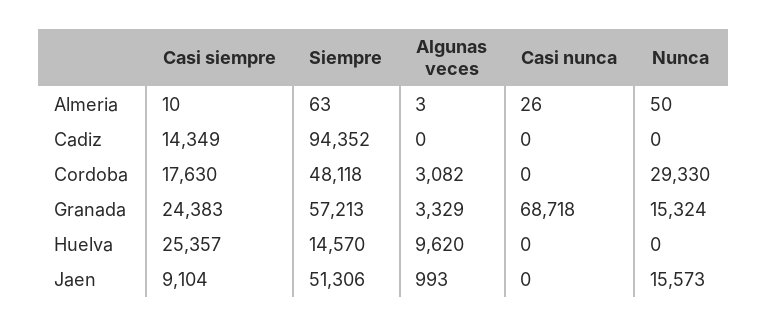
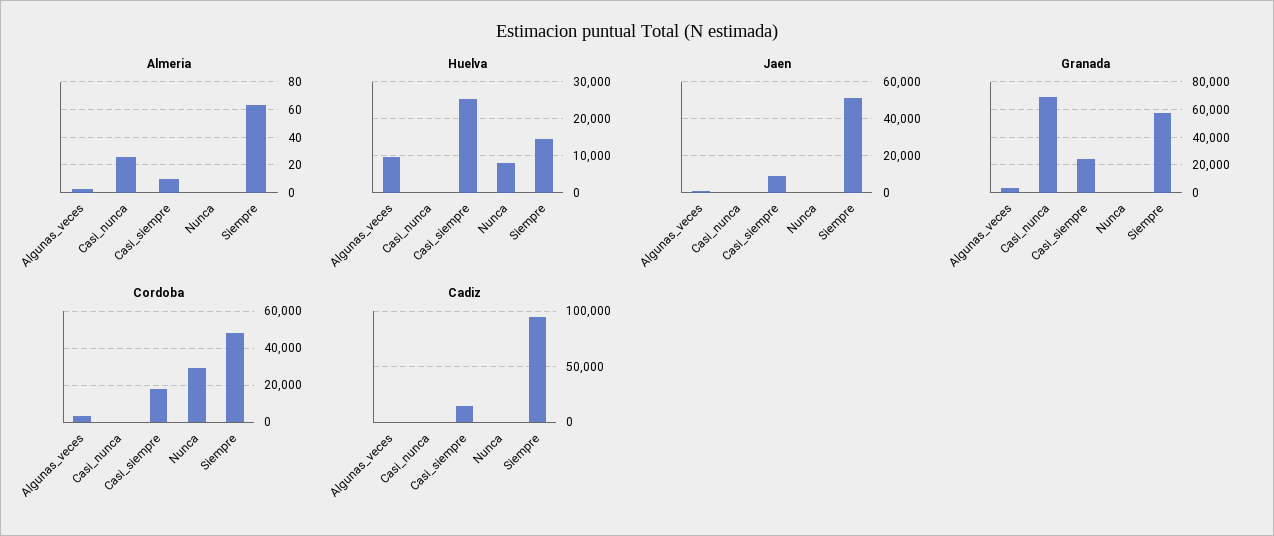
  {
    "Almeria": {
      "Casi siempre": 10,
      "Siempre": 63,
      "Algunas veces": 3,
      "Casi nunca": 26,
-     "Nunca": 50
+     "Nunca": 0
    },
    "Cadiz": {
      "Casi siempre": 14349,
      "Siempre": 94352,
      "Algunas veces": 0,
      "Casi nunca": 0,
      "Nunca": 0
    },
    "Cordoba": {
      "Casi siempre": 17630,
      "Siempre": 48118,
      "Algunas veces": 3082,
      "Casi nunca": 0,
      "Nunca": 29330
    },
    "Granada": {
      "Casi siempre": 24383,
      "Siempre": 57213,
      "Algunas veces": 3329,
      "Casi nunca": 68718,
-     "Nunca": 15324
+     "Nunca": 0
    },
    "Huelva": {
      "Casi siempre": 25357,
      "Siempre": 14570,
      "Algunas veces": 9620,
      "Casi nunca": 0,
-     "Nunca": 0
+     "Nunca": 8000
    },
    "Jaen": {
      "Casi siempre": 9104,
      "Siempre": 51306,
      "Algunas veces": 993,
      "Casi nunca": 0,
-     "Nunca": 15573
+     "Nunca": 0
    }
  }

